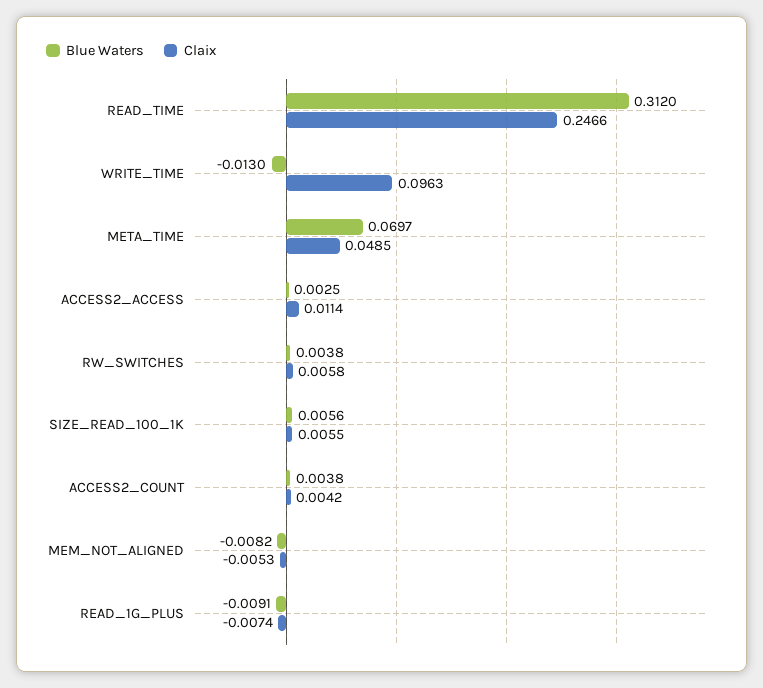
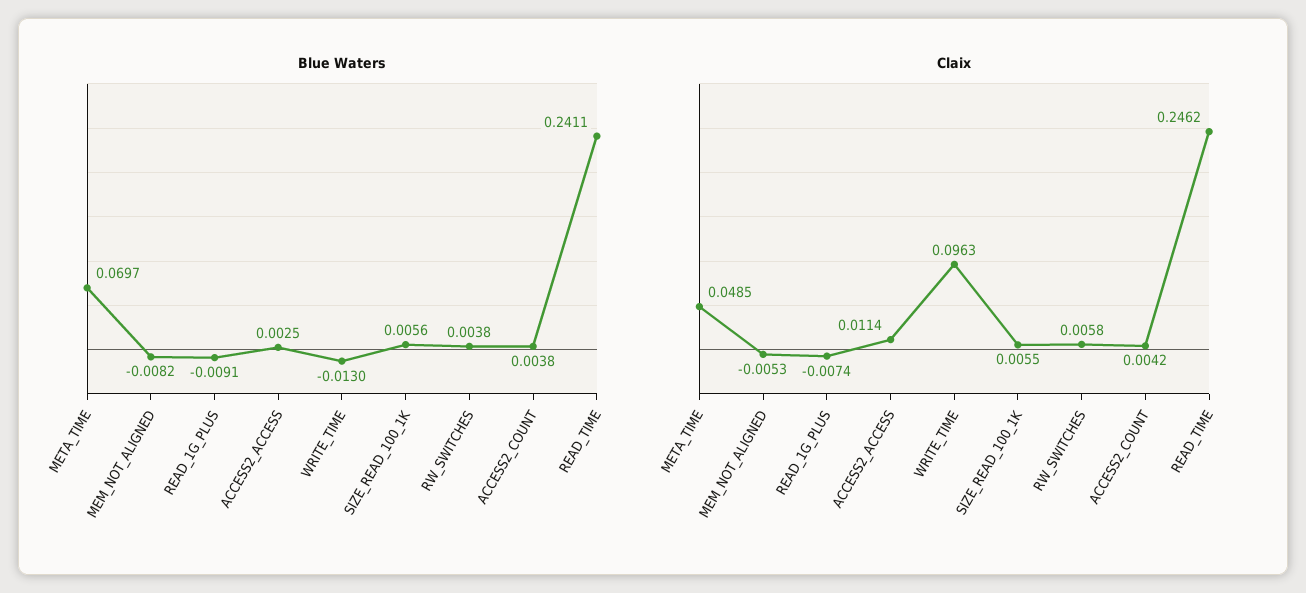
  {
    "Blue Waters": {
-     "READ_TIME": 0.312,
+     "READ_TIME": 0.2411,
      "WRITE_TIME": -0.013,
      "META_TIME": 0.0697,
      "ACCESS2_ACCESS": 0.0025,
      "RW_SWITCHES": 0.0038,
      "SIZE_READ_100_1K": 0.0056,
      "ACCESS2_COUNT": 0.0038,
      "MEM_NOT_ALIGNED": -0.0082,
      "READ_1G_PLUS": -0.0091
    },
    "Claix": {
-     "READ_TIME": 0.2466,
+     "READ_TIME": 0.2462,
      "WRITE_TIME": 0.0963,
      "META_TIME": 0.0485,
      "ACCESS2_ACCESS": 0.0114,
      "RW_SWITCHES": 0.0058,
      "SIZE_READ_100_1K": 0.0055,
      "ACCESS2_COUNT": 0.0042,
      "MEM_NOT_ALIGNED": -0.0053,
      "READ_1G_PLUS": -0.0074
    }
  }

